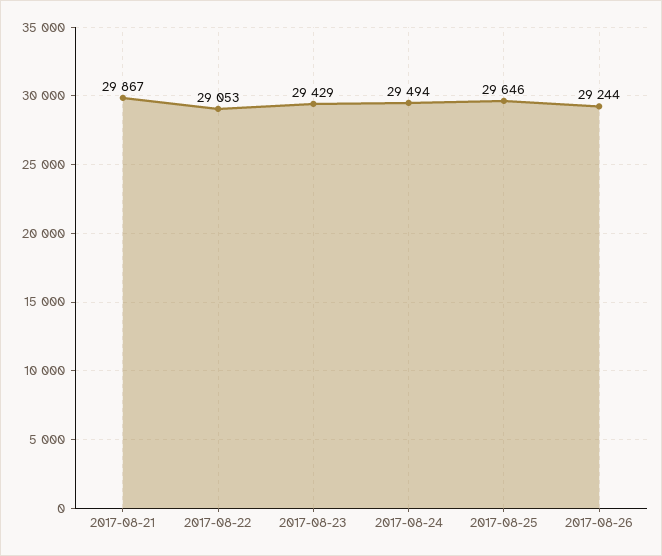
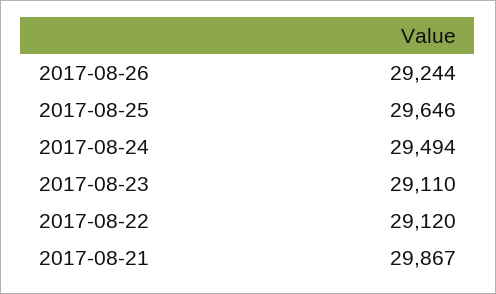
  {
    "2017-08-21": 29867,
-   "2017-08-22": 29053,
+   "2017-08-22": 29120,
-   "2017-08-23": 29429,
+   "2017-08-23": 29110,
    "2017-08-24": 29494,
    "2017-08-25": 29646,
    "2017-08-26": 29244
  }

